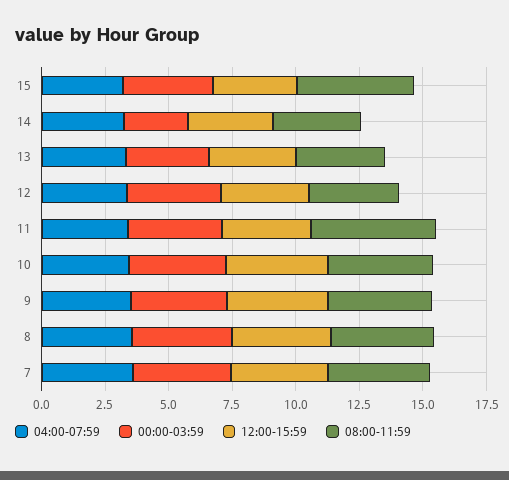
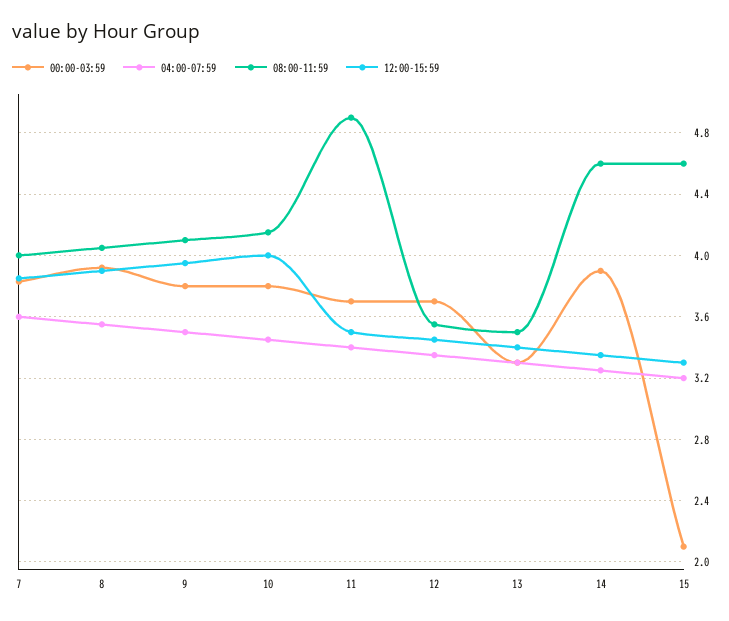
  {
    "04:00-07:59": {
      "15": 3.2,
      "14": 3.25,
      "13": 3.3,
      "12": 3.35,
      "11": 3.4,
      "10": 3.45,
      "9": 3.5,
      "8": 3.55,
      "7": 3.6
    },
    "00:00-03:59": {
-     "15": 3.5,
+     "15": 2.1,
-     "14": 2.5,
+     "14": 3.9,
      "13": 3.3,
      "12": 3.7,
      "11": 3.7,
      "10": 3.8,
      "9": 3.8,
      "8": 3.9,
      "7": 3.85
    },
    "12:00-15:59": {
      "15": 3.3,
      "14": 3.35,
      "13": 3.4,
      "12": 3.45,
      "11": 3.5,
      "10": 4,
      "9": 3.95,
      "8": 3.9,
      "7": 3.85
    },
    "08:00-11:59": {
      "15": 4.6,
-     "14": 3.5,
+     "14": 4.6,
      "13": 3.5,
      "12": 3.55,
      "11": 4.9,
      "10": 4.15,
      "9": 4.1,
      "8": 4.05,
      "7": 4
    }
  }

